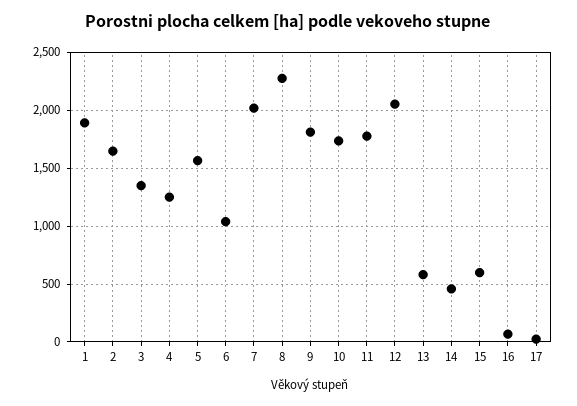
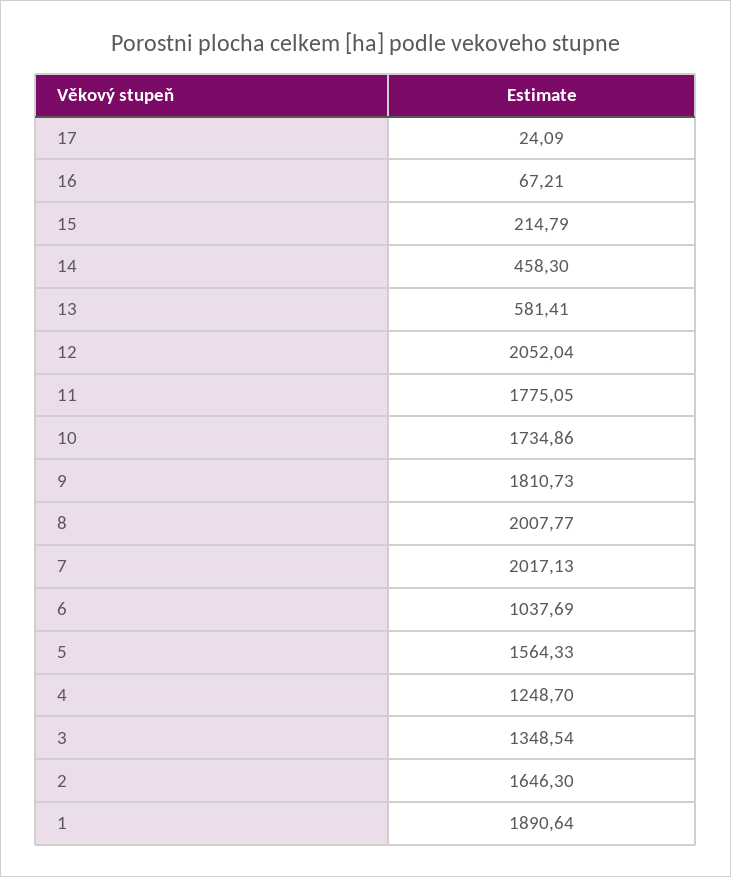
  {
    "1": 1890.64,
    "2": 1646.3,
    "3": 1348.54,
    "4": 1248.7,
    "5": 1564.33,
    "6": 1037.69,
    "7": 2017.13,
-   "8": 2300,
+   "8": 2007.77,
    "9": 1810.73,
    "10": 1734.86,
    "11": 1775.05,
    "12": 2052.04,
    "13": 581.41,
    "14": 458.3,
-   "15": 600,
+   "15": 214.79,
    "16": 67.21,
    "17": 24.09
  }

